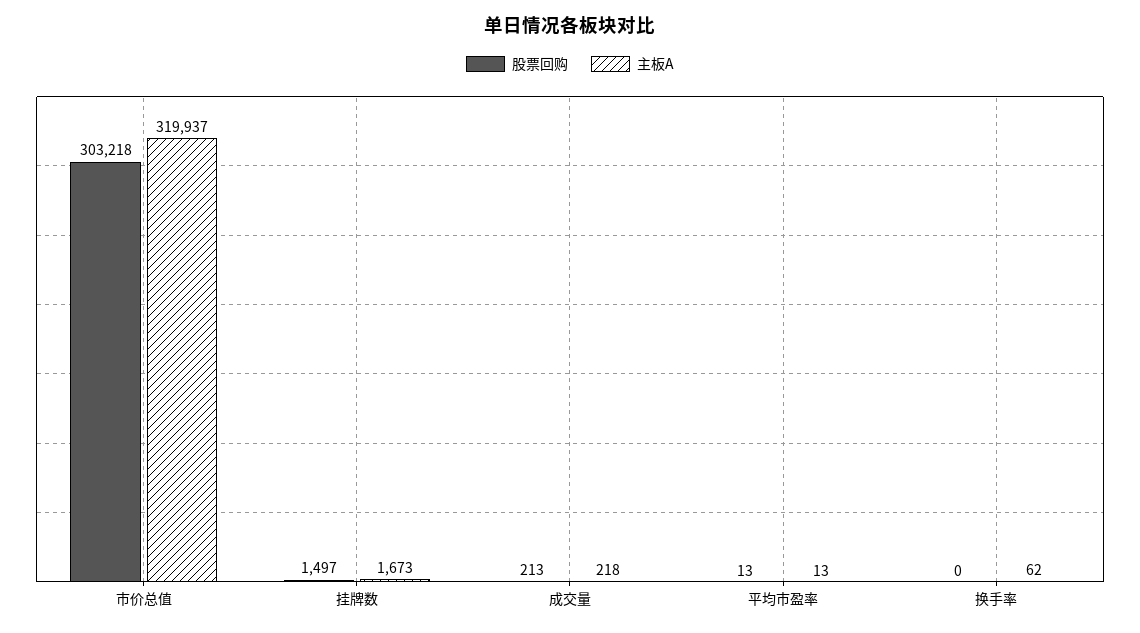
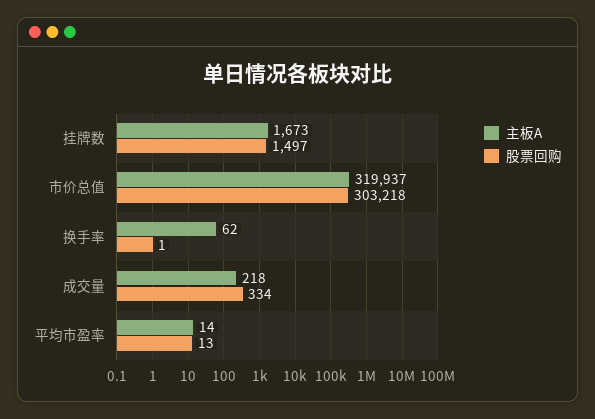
  {
    "股票回购": {
      "市价总值": 303218,
      "挂牌数": 1497,
-     "成交量": 213,
+     "成交量": 334,
      "平均市盈率": 13,
-     "换手率": 0
+     "换手率": 1
    },
    "主板A": {
      "市价总值": 319937,
      "挂牌数": 1673,
      "成交量": 218,
-     "平均市盈率": 13,
+     "平均市盈率": 14,
      "换手率": 62
    }
  }

